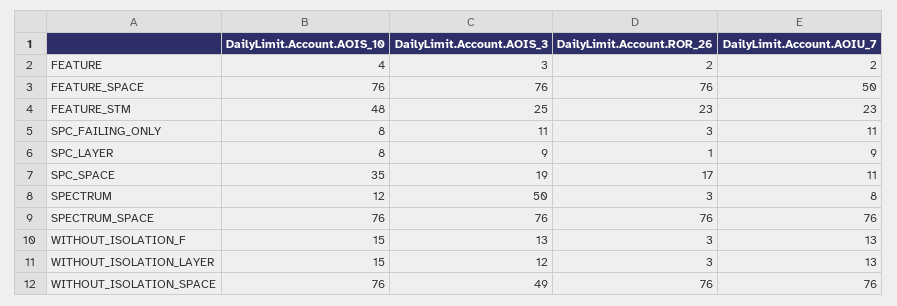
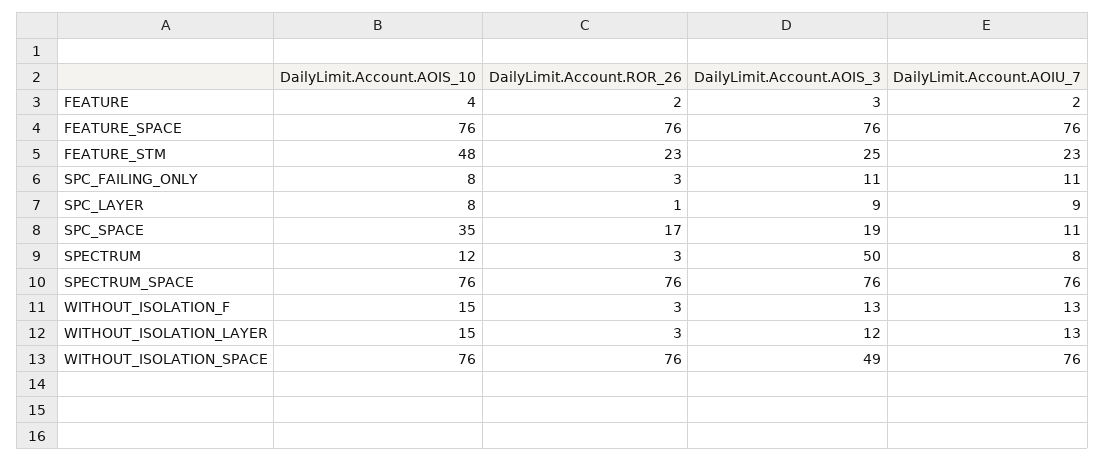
  {
    "DailyLimit.Account.AOIS_10": {
      "FEATURE": 4,
      "FEATURE_SPACE": 76,
      "FEATURE_STM": 48,
      "SPC_FAILING_ONLY": 8,
      "SPC_LAYER": 8,
      "SPC_SPACE": 35,
      "SPECTRUM": 12,
      "SPECTRUM_SPACE": 76,
      "WITHOUT_ISOLATION_F": 15,
      "WITHOUT_ISOLATION_LAYER": 15,
      "WITHOUT_ISOLATION_SPACE": 76
    },
    "DailyLimit.Account.AOIS_3": {
      "FEATURE": 3,
      "FEATURE_SPACE": 76,
      "FEATURE_STM": 25,
      "SPC_FAILING_ONLY": 11,
      "SPC_LAYER": 9,
      "SPC_SPACE": 19,
      "SPECTRUM": 50,
      "SPECTRUM_SPACE": 76,
      "WITHOUT_ISOLATION_F": 13,
      "WITHOUT_ISOLATION_LAYER": 12,
      "WITHOUT_ISOLATION_SPACE": 49
    },
    "DailyLimit.Account.ROR_26": {
      "FEATURE": 2,
      "FEATURE_SPACE": 76,
      "FEATURE_STM": 23,
      "SPC_FAILING_ONLY": 3,
      "SPC_LAYER": 1,
      "SPC_SPACE": 17,
      "SPECTRUM": 3,
      "SPECTRUM_SPACE": 76,
      "WITHOUT_ISOLATION_F": 3,
      "WITHOUT_ISOLATION_LAYER": 3,
      "WITHOUT_ISOLATION_SPACE": 76
    },
    "DailyLimit.Account.AOIU_7": {
      "FEATURE": 2,
-     "FEATURE_SPACE": 50,
+     "FEATURE_SPACE": 76,
      "FEATURE_STM": 23,
      "SPC_FAILING_ONLY": 11,
      "SPC_LAYER": 9,
      "SPC_SPACE": 11,
      "SPECTRUM": 8,
      "SPECTRUM_SPACE": 76,
      "WITHOUT_ISOLATION_F": 13,
      "WITHOUT_ISOLATION_LAYER": 13,
      "WITHOUT_ISOLATION_SPACE": 76
    }
  }

